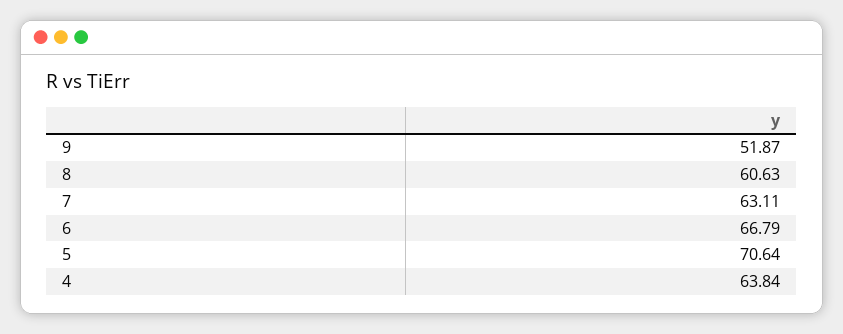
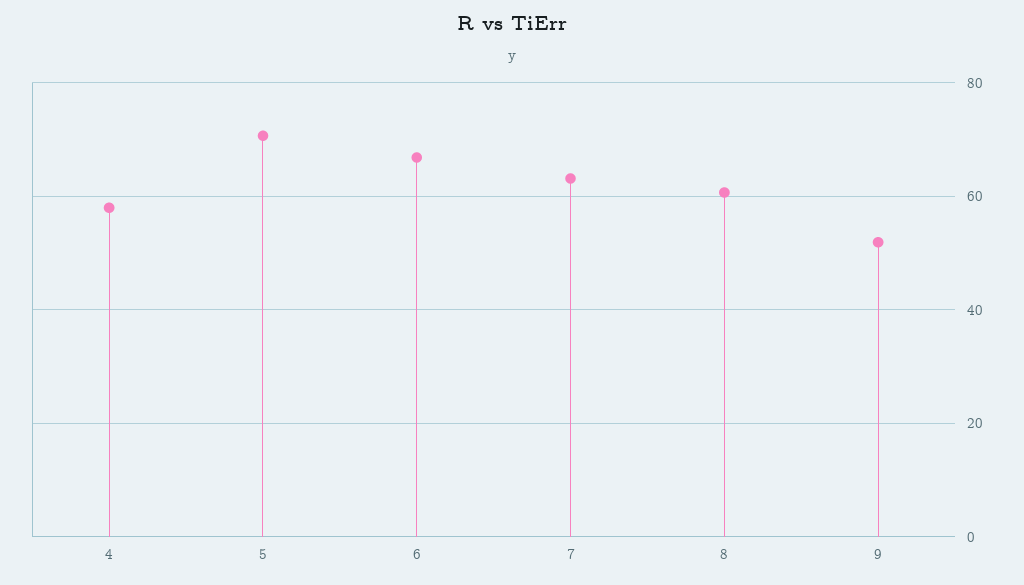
  {
    "9": 51.87,
    "8": 60.63,
    "7": 63.11,
    "6": 66.79,
    "5": 70.64,
-   "4": 63.84
+   "4": 58
  }

